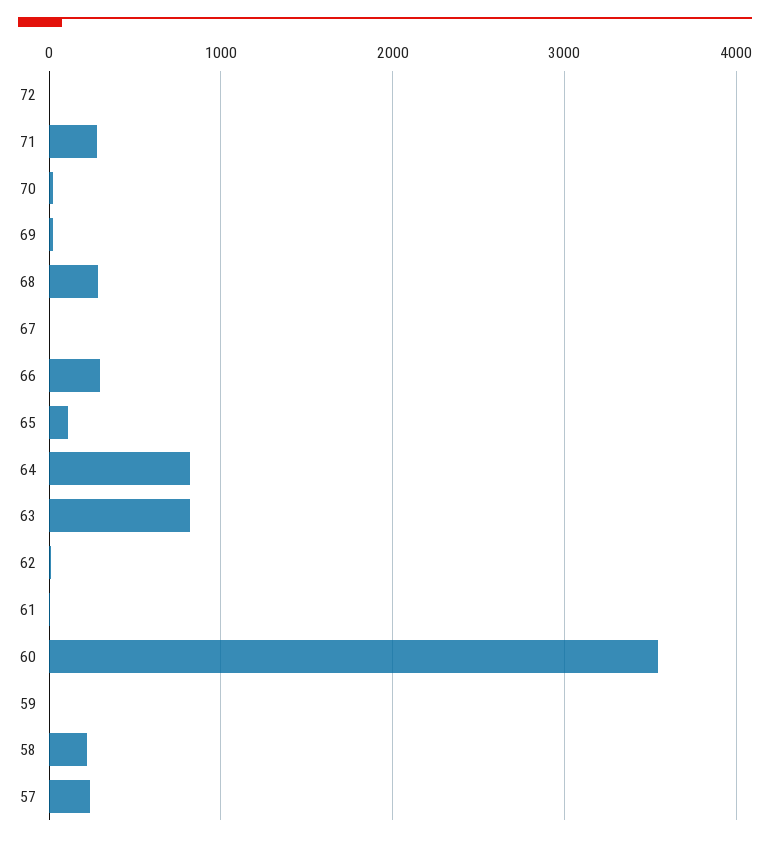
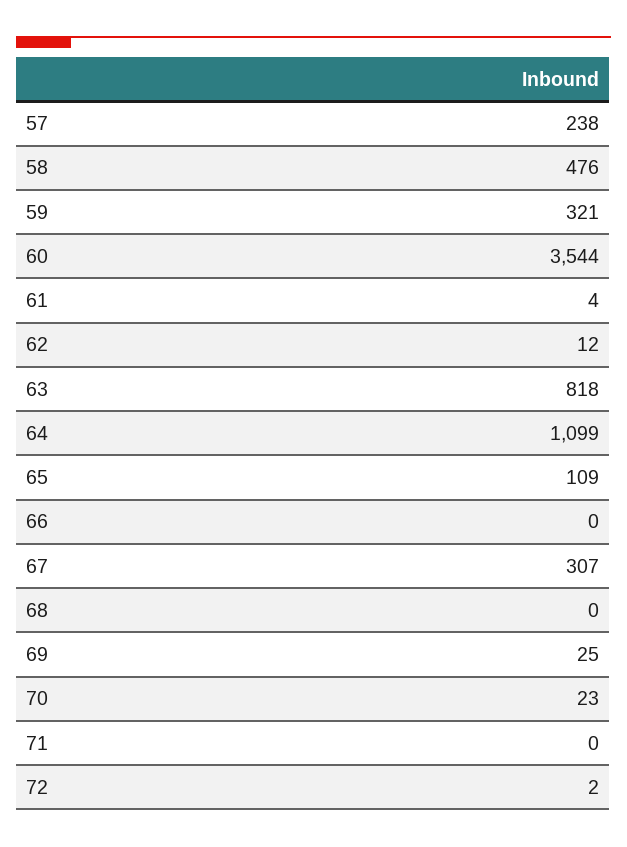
  {
    "72": 2,
-   "71": 300,
+   "71": 0,
    "70": 23,
    "69": 25,
-   "68": 300,
+   "68": 0,
-   "67": 0,
+   "67": 307,
-   "66": 300,
+   "66": 0,
    "65": 109,
-   "64": 800,
+   "64": 1099,
    "63": 818,
    "62": 12,
    "61": 4,
    "60": 3544,
-   "59": 0,
+   "59": 321,
-   "58": 200,
+   "58": 476,
    "57": 238
  }

